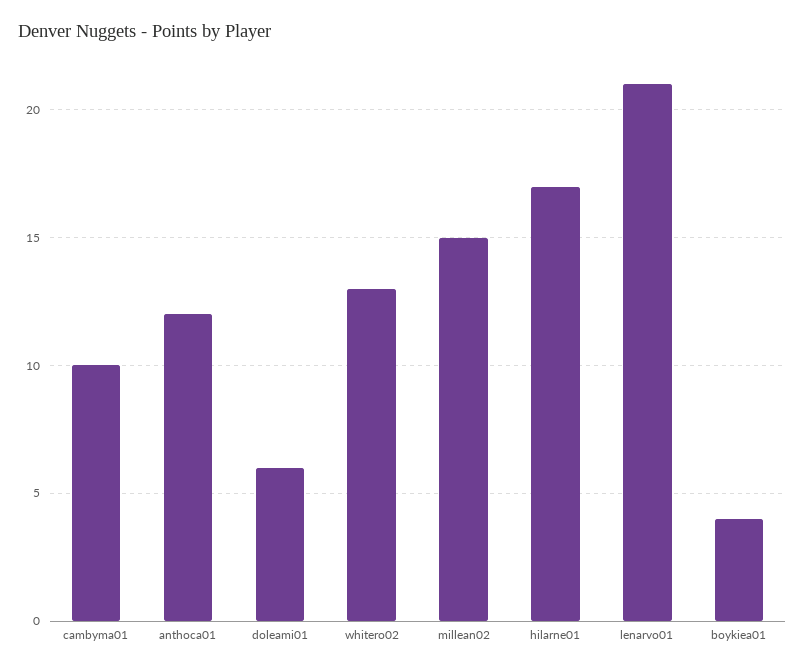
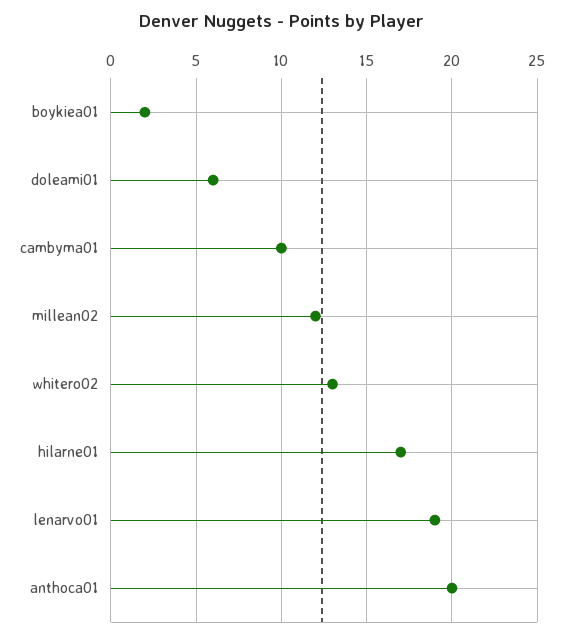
  {
    "cambyma01": 10,
-   "anthoca01": 12,
+   "anthoca01": 20,
    "doleami01": 6,
    "whitero02": 13,
-   "millean02": 15,
+   "millean02": 12,
    "hilarne01": 17,
-   "lenarvo01": 21,
+   "lenarvo01": 19,
-   "boykiea01": 4
+   "boykiea01": 2
  }

